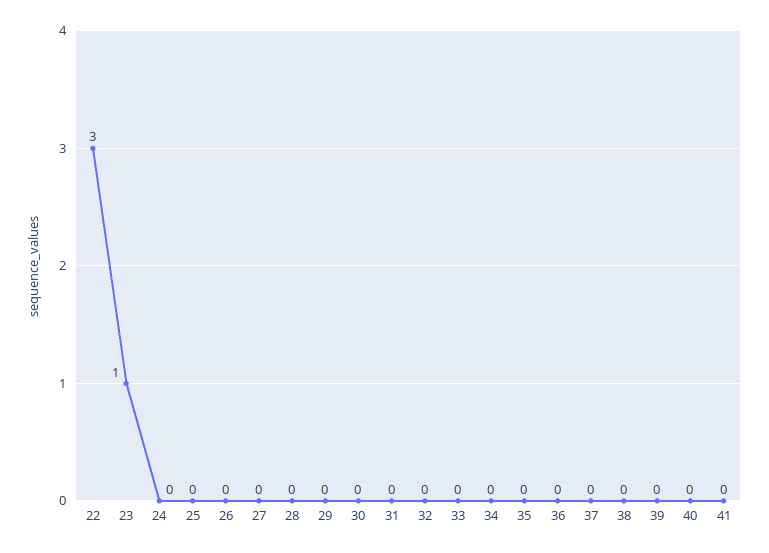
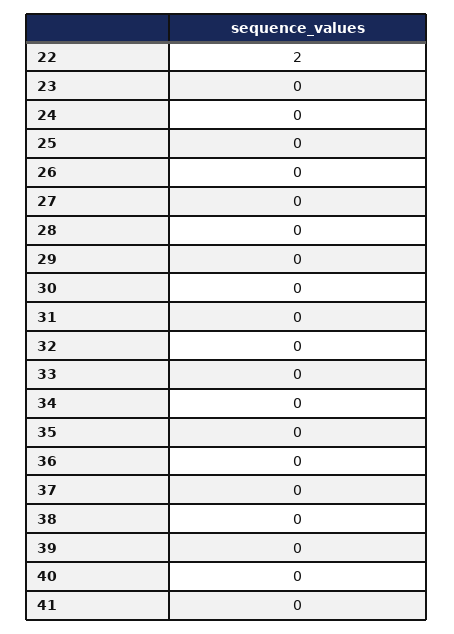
  {
-   "22": 3,
+   "22": 2,
-   "23": 1,
+   "23": 0,
    "24": 0,
    "25": 0,
    "26": 0,
    "27": 0,
    "28": 0,
    "29": 0,
    "30": 0,
    "31": 0,
    "32": 0,
    "33": 0,
    "34": 0,
    "35": 0,
    "36": 0,
    "37": 0,
    "38": 0,
    "39": 0,
    "40": 0,
    "41": 0
  }

